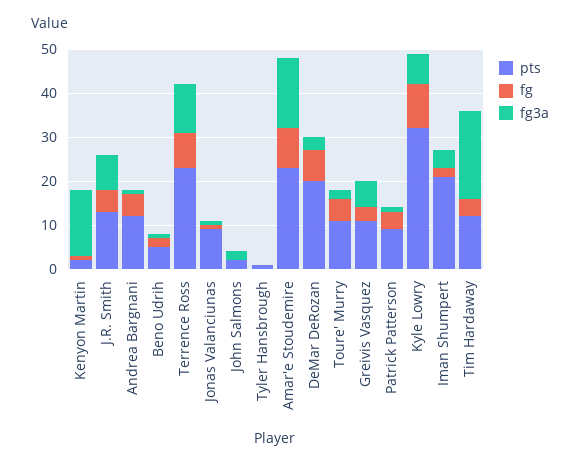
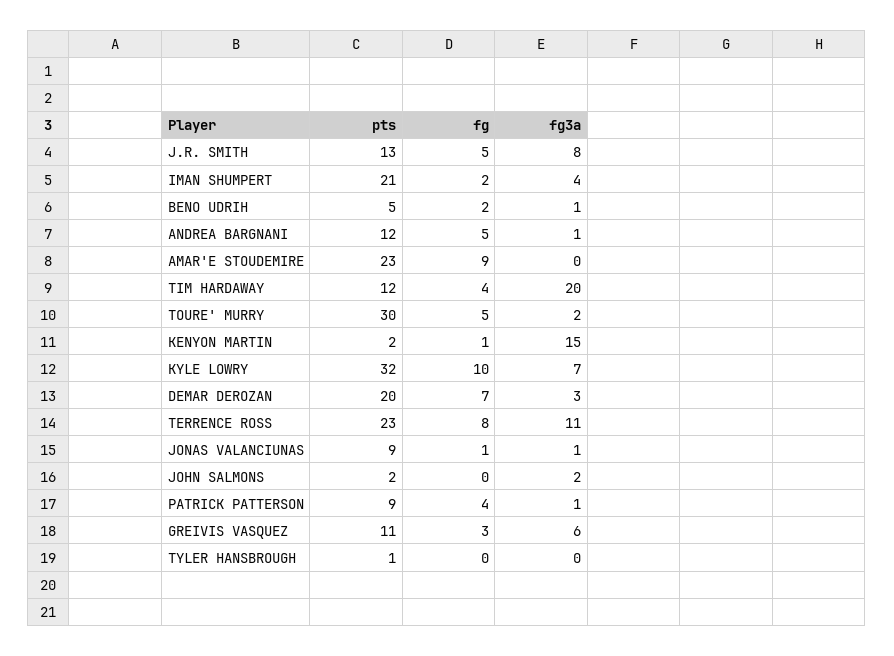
  {
    "pts": {
      "Kenyon Martin": 2,
      "J.R. Smith": 13,
      "Andrea Bargnani": 12,
      "Beno Udrih": 5,
      "Terrence Ross": 23,
      "Jonas Valanciunas": 9,
      "John Salmons": 2,
      "Tyler Hansbrough": 1,
      "Amar'e Stoudemire": 23,
      "DeMar DeRozan": 20,
-     "Toure' Murry": 10,
+     "Toure' Murry": 30,
      "Greivis Vasquez": 11,
      "Patrick Patterson": 9,
      "Kyle Lowry": 32,
      "Iman Shumpert": 21,
      "Tim Hardaway": 12
    },
    "fg": {
      "Kenyon Martin": 1,
      "J.R. Smith": 5,
      "Andrea Bargnani": 5,
      "Beno Udrih": 2,
      "Terrence Ross": 8,
      "Jonas Valanciunas": 1,
      "John Salmons": 0,
      "Tyler Hansbrough": 0,
      "Amar'e Stoudemire": 9,
      "DeMar DeRozan": 7,
      "Toure' Murry": 5,
      "Greivis Vasquez": 3,
      "Patrick Patterson": 4,
      "Kyle Lowry": 10,
      "Iman Shumpert": 2,
      "Tim Hardaway": 4
    },
    "fg3a": {
      "Kenyon Martin": 15,
      "J.R. Smith": 8,
      "Andrea Bargnani": 1,
      "Beno Udrih": 1,
      "Terrence Ross": 11,
      "Jonas Valanciunas": 1,
      "John Salmons": 2,
      "Tyler Hansbrough": 0,
-     "Amar'e Stoudemire": 15,
+     "Amar'e Stoudemire": 0,
      "DeMar DeRozan": 3,
      "Toure' Murry": 2,
      "Greivis Vasquez": 6,
      "Patrick Patterson": 1,
      "Kyle Lowry": 7,
      "Iman Shumpert": 4,
      "Tim Hardaway": 20
    }
  }

